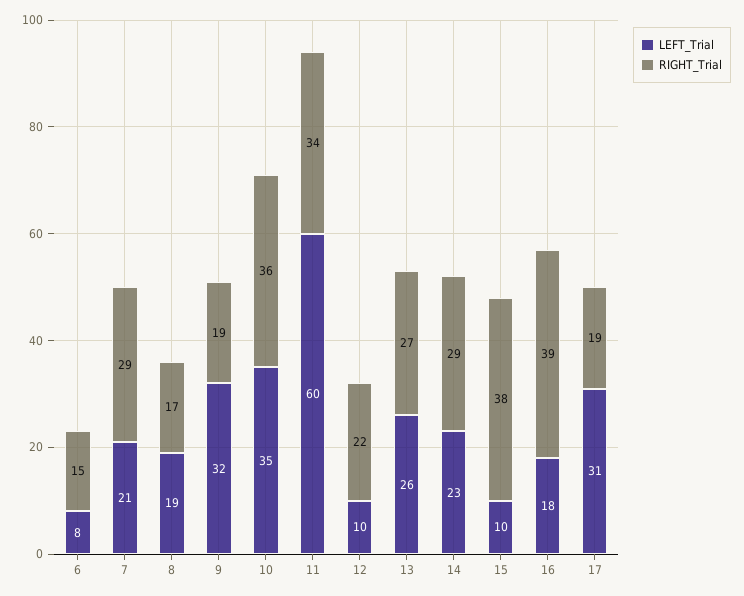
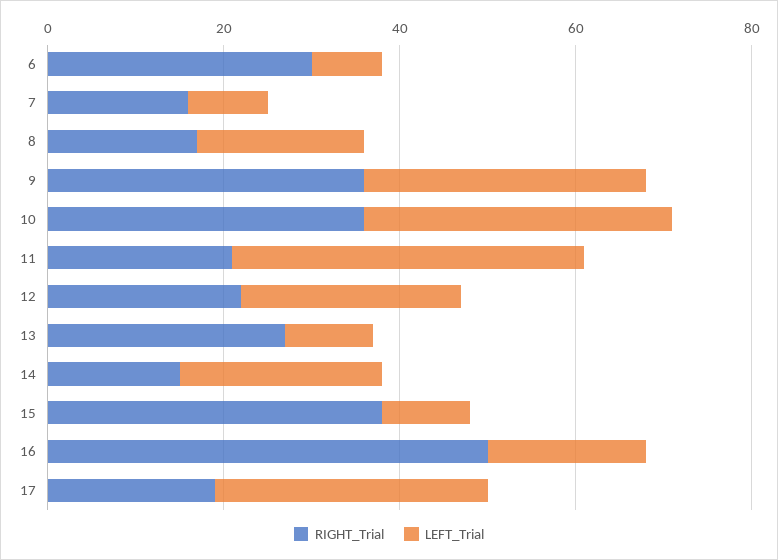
  {
    "LEFT_Trial": {
      "6": 8,
-     "7": 21,
+     "7": 10,
      "8": 19,
      "9": 32,
      "10": 35,
-     "11": 60,
+     "11": 40,
-     "12": 10,
+     "12": 25,
-     "13": 26,
+     "13": 10,
      "14": 23,
      "15": 10,
      "16": 18,
      "17": 31
    },
    "RIGHT_Trial": {
-     "6": 15,
+     "6": 30,
-     "7": 29,
+     "7": 15,
      "8": 17,
-     "9": 19,
+     "9": 35,
      "10": 36,
-     "11": 34,
+     "11": 20,
      "12": 22,
      "13": 27,
-     "14": 29,
+     "14": 15,
      "15": 38,
-     "16": 39,
+     "16": 50,
      "17": 19
    }
  }

